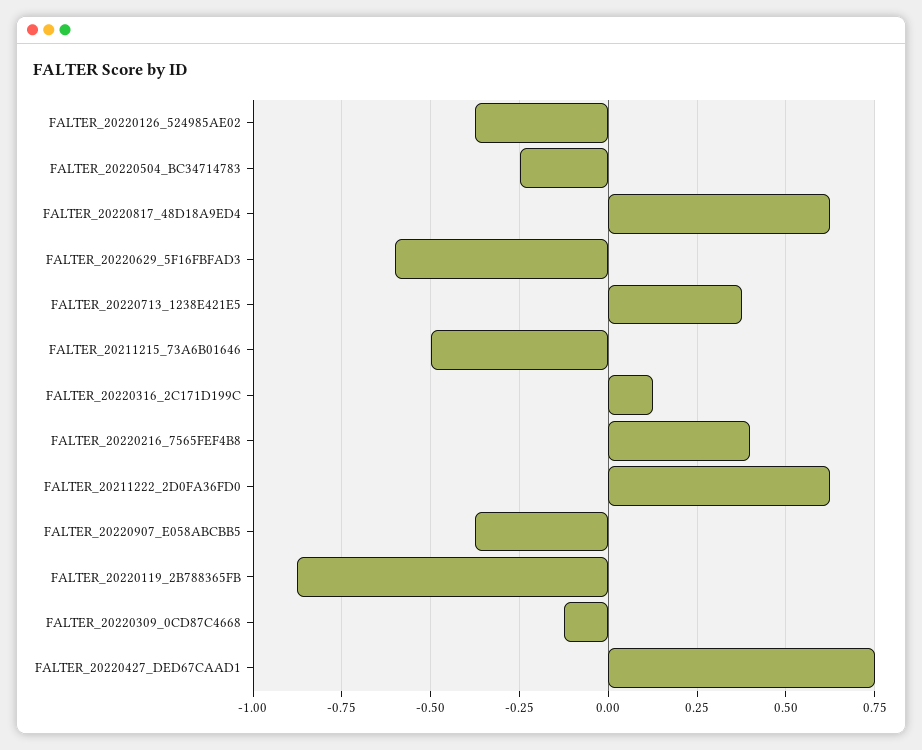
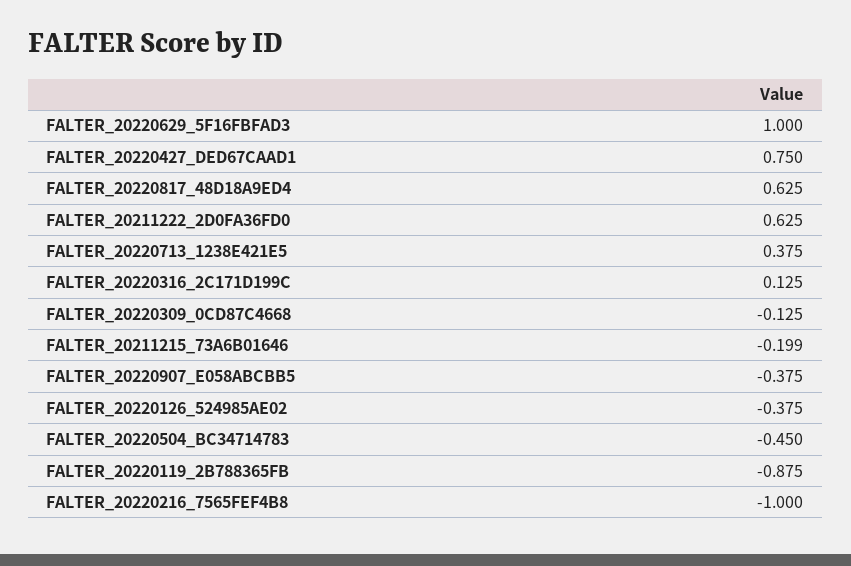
  {
    "FALTER_20220126_524985AE02": -0.375,
-   "FALTER_20220504_BC34714783": -0.25,
+   "FALTER_20220504_BC34714783": -0.45,
    "FALTER_20220817_48D18A9ED4": 0.625,
-   "FALTER_20220629_5F16FBFAD3": -0.6,
+   "FALTER_20220629_5F16FBFAD3": 1,
    "FALTER_20220713_1238E421E5": 0.375,
-   "FALTER_20211215_73A6B01646": -0.5,
+   "FALTER_20211215_73A6B01646": -0.199,
    "FALTER_20220316_2C171D199C": 0.125,
-   "FALTER_20220216_7565FEF4B8": 0.4,
+   "FALTER_20220216_7565FEF4B8": -1,
    "FALTER_20211222_2D0FA36FD0": 0.625,
    "FALTER_20220907_E058ABCBB5": -0.375,
    "FALTER_20220119_2B788365FB": -0.875,
    "FALTER_20220309_0CD87C4668": -0.125,
    "FALTER_20220427_DED67CAAD1": 0.75
  }

